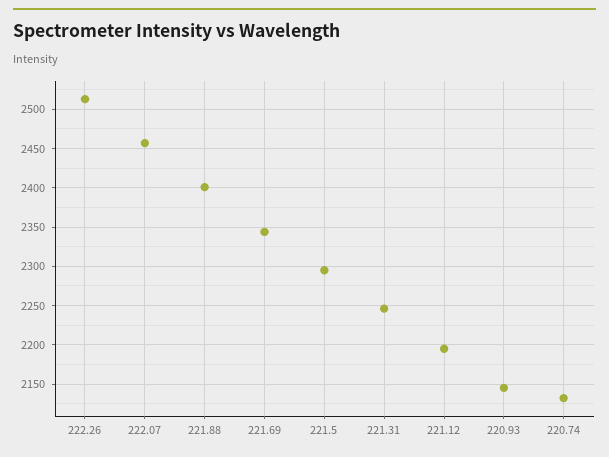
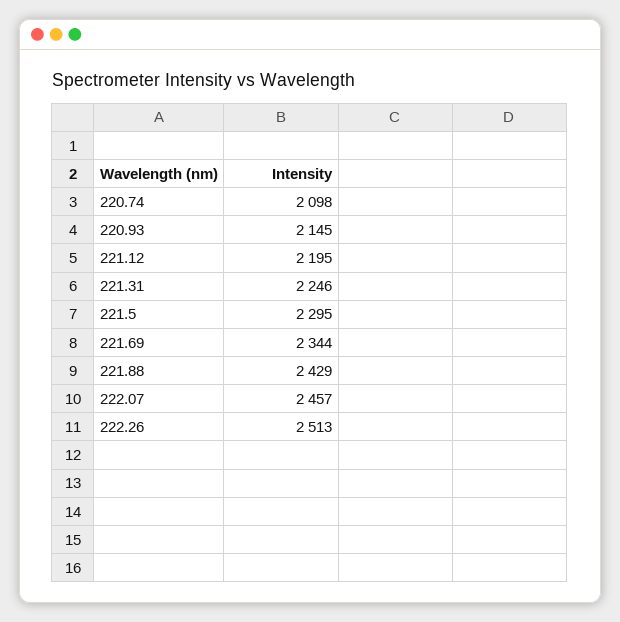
  {
    "222.26": 2513,
    "222.07": 2457,
-   "221.88": 2400,
+   "221.88": 2429,
    "221.69": 2344,
    "221.5": 2295,
    "221.31": 2246,
    "221.12": 2195,
    "220.93": 2145,
-   "220.74": 2130
+   "220.74": 2098
  }

